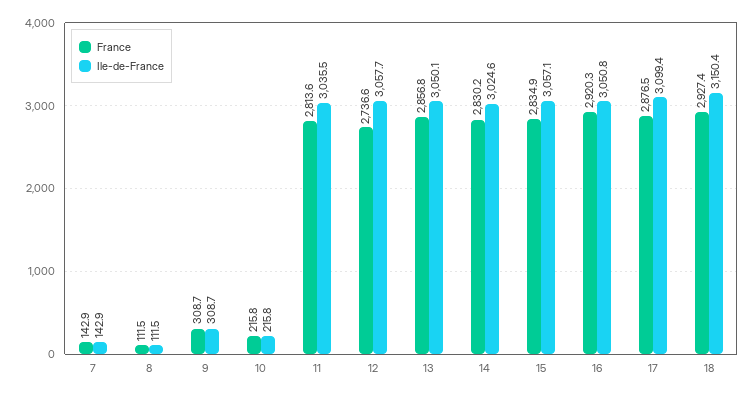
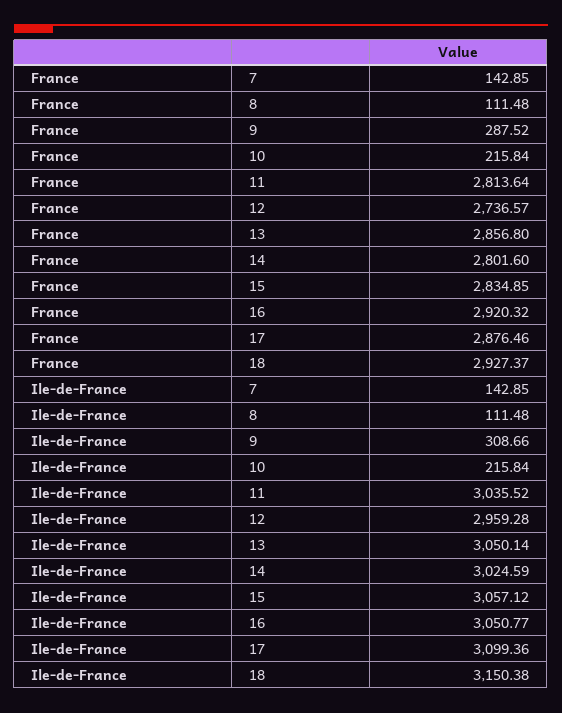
  {
    "France": {
      "7": 142.85,
      "8": 111.48,
-     "9": 308.7,
+     "9": 287.52,
      "10": 215.84,
      "11": 2813.64,
      "12": 2736.57,
      "13": 2856.8,
-     "14": 2830.2,
+     "14": 2801.6,
      "15": 2834.85,
      "16": 2920.32,
      "17": 2876.46,
      "18": 2927.37
    },
    "Ile-de-France": {
      "7": 142.85,
      "8": 111.48,
      "9": 308.66,
      "10": 215.84,
      "11": 3035.52,
-     "12": 3057.7,
+     "12": 2959.28,
      "13": 3050.14,
      "14": 3024.59,
      "15": 3057.12,
      "16": 3050.77,
      "17": 3099.36,
      "18": 3150.38
    }
  }

